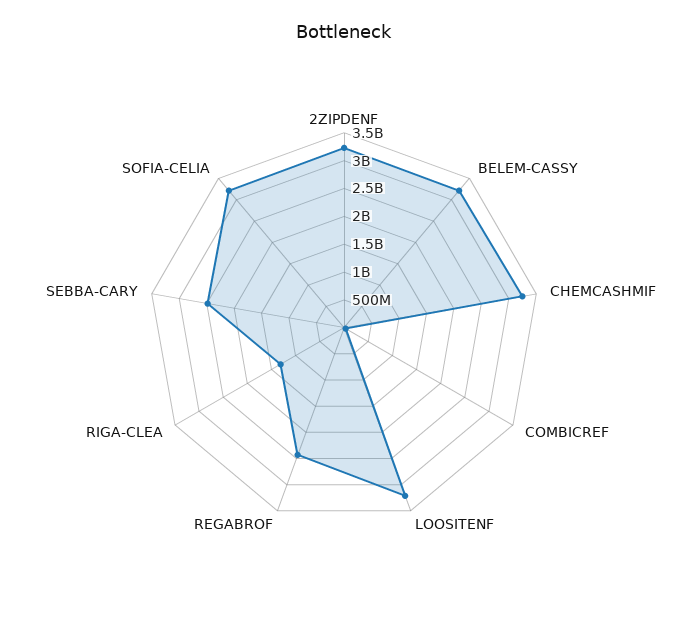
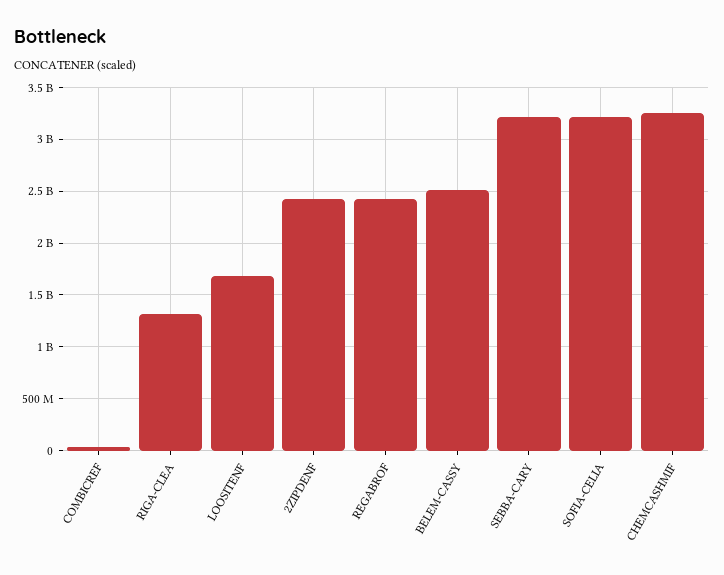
  {
-   "2ZIPDENF": 3250000000,
+   "2ZIPDENF": 2400000000,
-   "BELEM-CASSY": 3250000000,
+   "BELEM-CASSY": 2500000000,
    "CHEMCASHMIF": 3300000000,
    "COMBICREF": 0,
-   "LOOSITENF": 3250000000,
+   "LOOSITENF": 1700000000,
    "REGABROF": 2400000000,
    "RIGA-CLEA": 1300000000,
-   "SEBBA-CARY": 2500000000,
+   "SEBBA-CARY": 3200000000,
    "SOFIA-CELIA": 3200000000
  }

